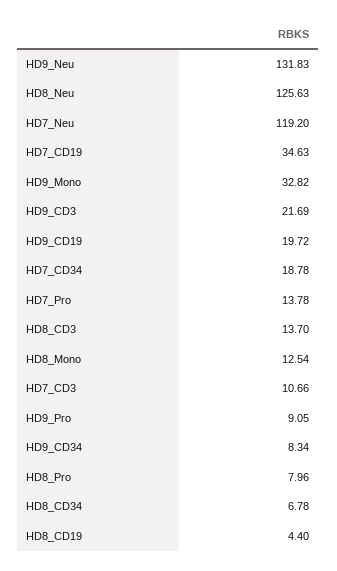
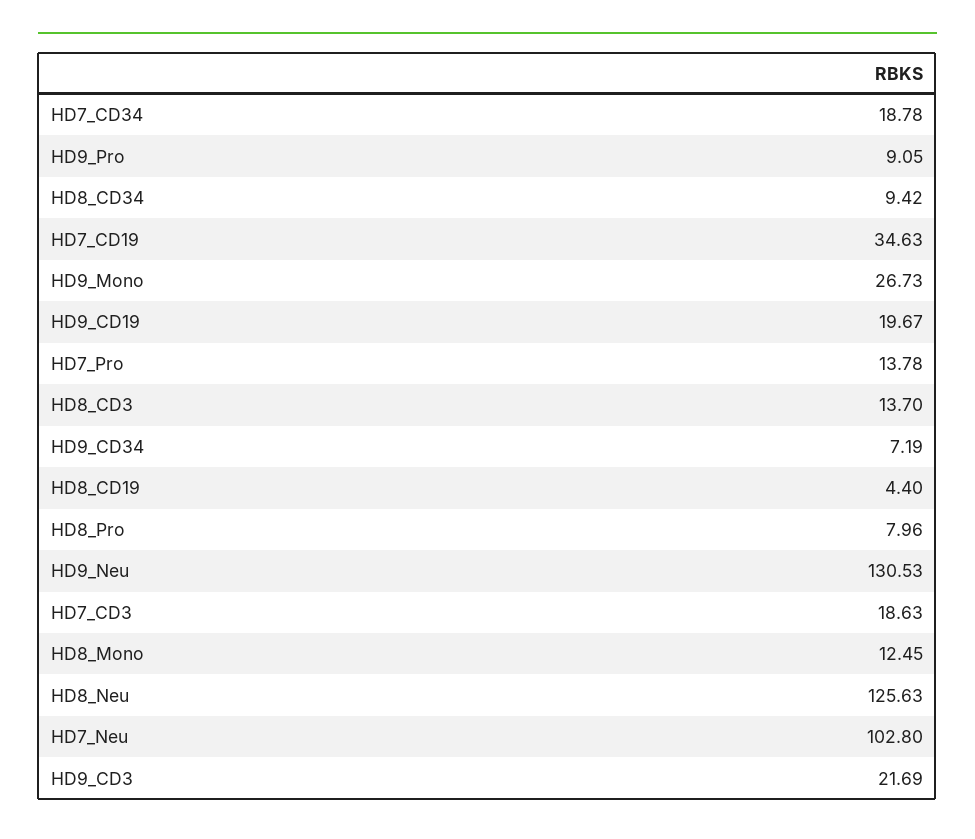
  {
-   "HD9_Neu": 131.83,
+   "HD9_Neu": 130.53,
    "HD8_Neu": 125.63,
-   "HD7_Neu": 119.2,
+   "HD7_Neu": 102.8,
    "HD7_CD19": 34.63,
-   "HD9_Mono": 32.82,
+   "HD9_Mono": 26.73,
    "HD9_CD3": 21.69,
-   "HD9_CD19": 19.72,
+   "HD9_CD19": 19.67,
    "HD7_CD34": 18.78,
    "HD7_Pro": 13.78,
    "HD8_CD3": 13.7,
-   "HD8_Mono": 12.54,
+   "HD8_Mono": 12.45,
-   "HD7_CD3": 10.66,
+   "HD7_CD3": 18.63,
    "HD9_Pro": 9.05,
-   "HD9_CD34": 8.34,
+   "HD9_CD34": 7.19,
    "HD8_Pro": 7.96,
-   "HD8_CD34": 6.78,
+   "HD8_CD34": 9.42,
    "HD8_CD19": 4.4
  }

